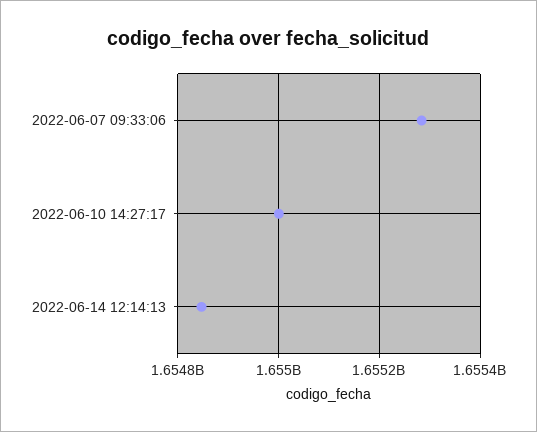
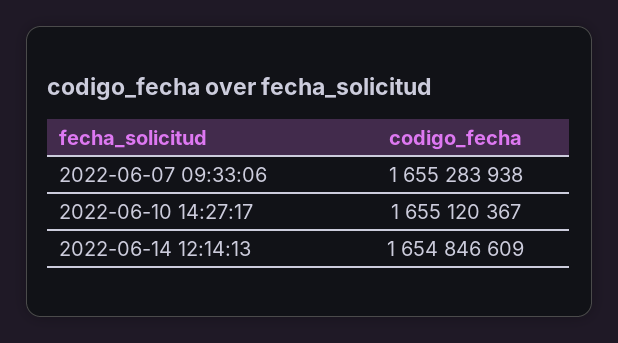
  {
    "2022-06-07 09:33:06": 1655283938,
-   "2022-06-10 14:27:17": 1655000000,
+   "2022-06-10 14:27:17": 1655120367,
    "2022-06-14 12:14:13": 1654846609
  }

